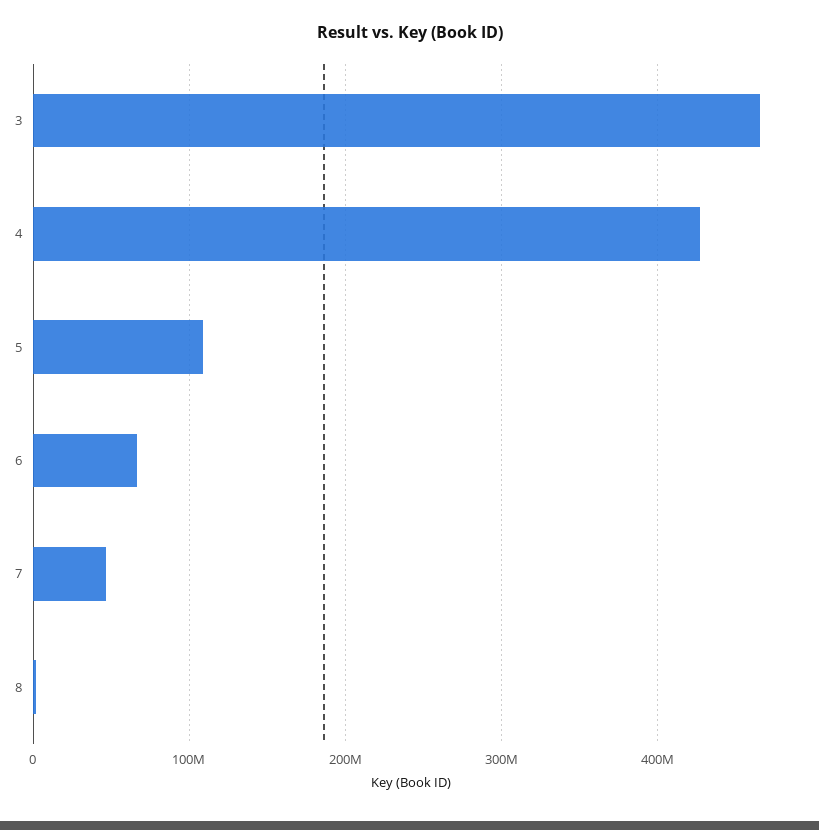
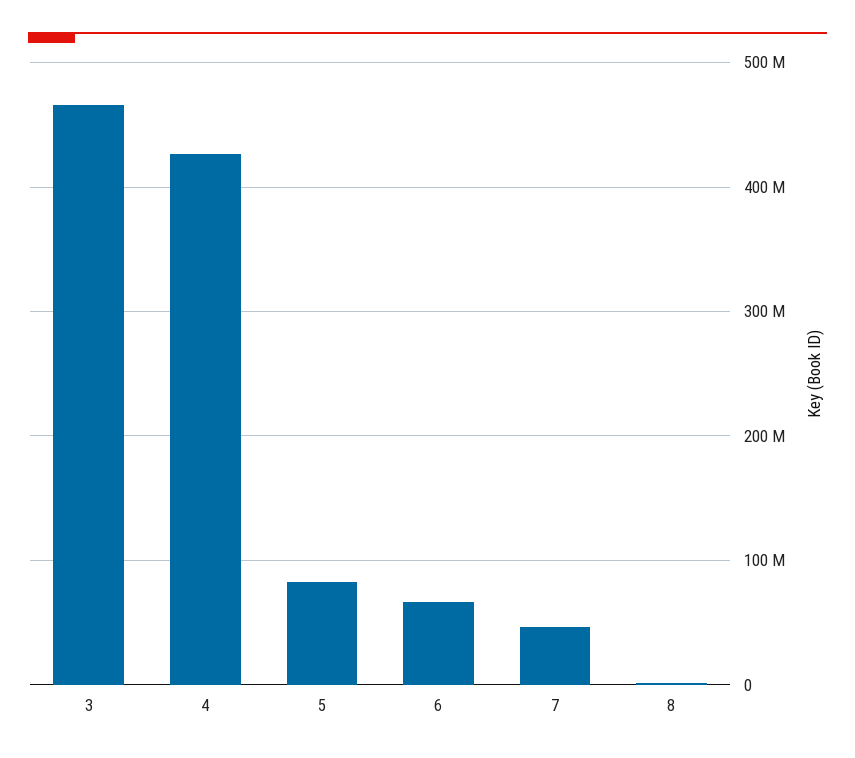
  {
    "3": 470000000,
    "4": 430000000,
-   "5": 110000000,
+   "5": 80000000,
    "6": 70000000,
    "7": 50000000,
    "8": 0
  }

